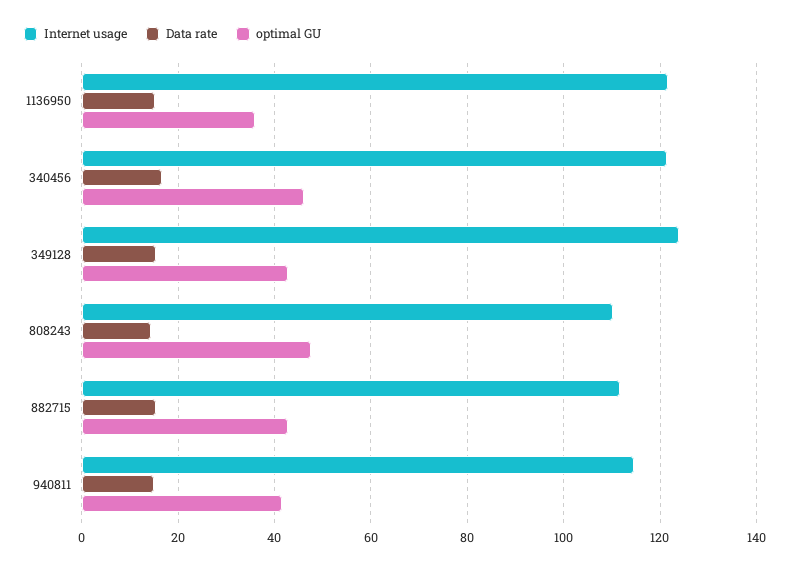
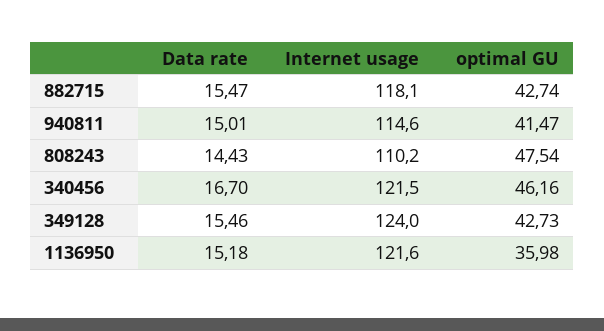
  {
    "Internet usage": {
      "1136950": 121.6,
      "340456": 121.5,
      "349128": 124,
      "808243": 110.2,
-     "882715": 112,
+     "882715": 118.1,
      "940811": 114.6
    },
    "Data rate": {
      "1136950": 15.18,
      "340456": 16.7,
      "349128": 15.46,
      "808243": 14.43,
      "882715": 15.47,
      "940811": 15.01
    },
    "optimal GU": {
      "1136950": 35.98,
      "340456": 46.16,
      "349128": 42.73,
      "808243": 47.54,
      "882715": 42.74,
      "940811": 41.47
    }
  }

